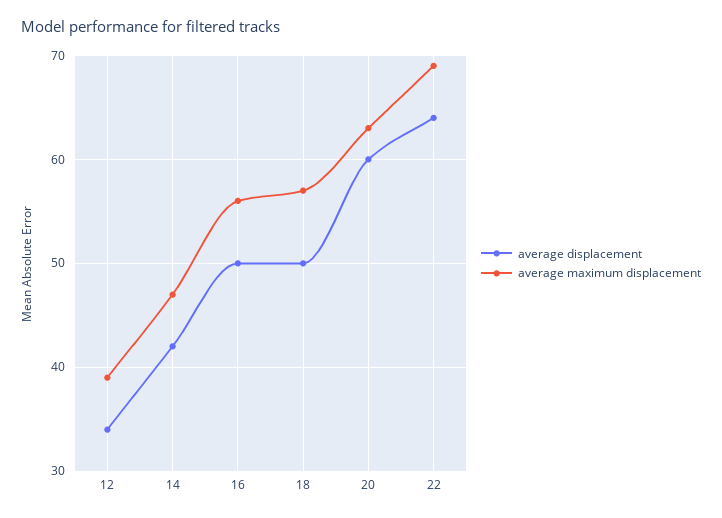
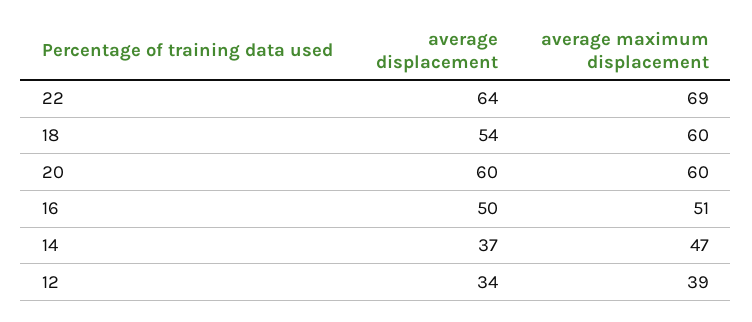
  {
    "average displacement": {
      "12": 34,
-     "14": 42,
+     "14": 37,
      "16": 50,
-     "18": 50,
+     "18": 54,
      "20": 60,
      "22": 64
    },
    "average maximum displacement": {
      "12": 39,
      "14": 47,
-     "16": 56,
+     "16": 51,
-     "18": 57,
+     "18": 60,
-     "20": 63,
+     "20": 60,
      "22": 69
    }
  }

